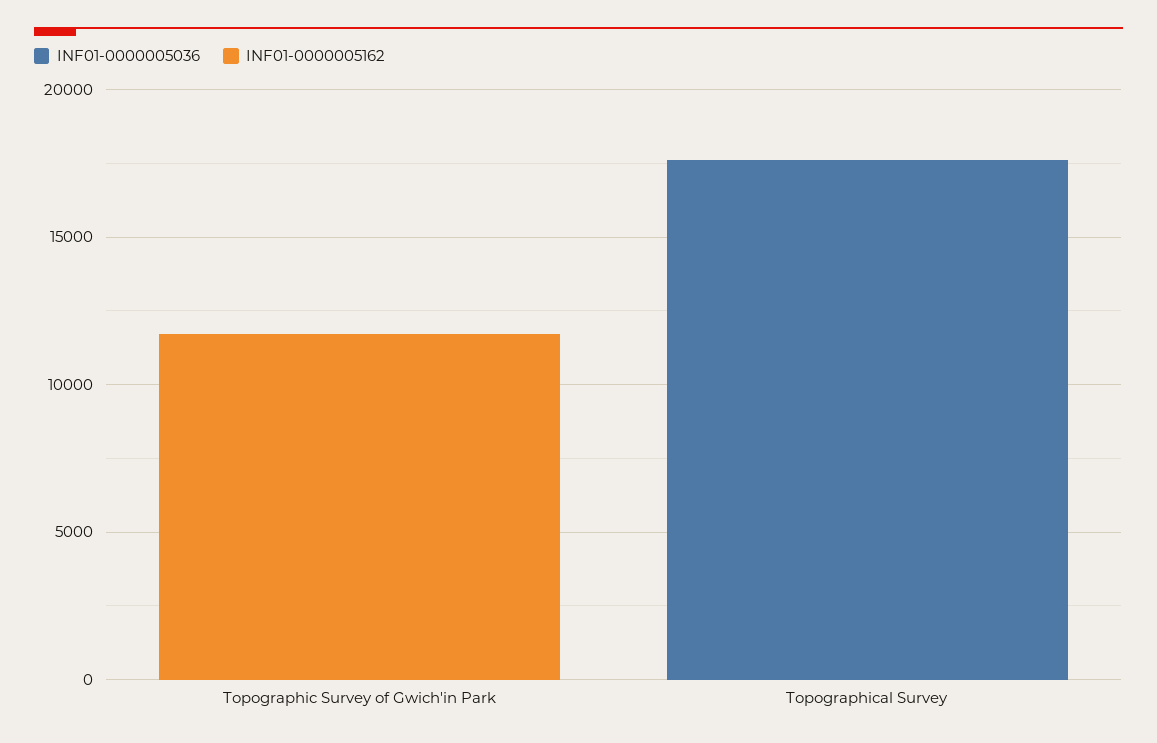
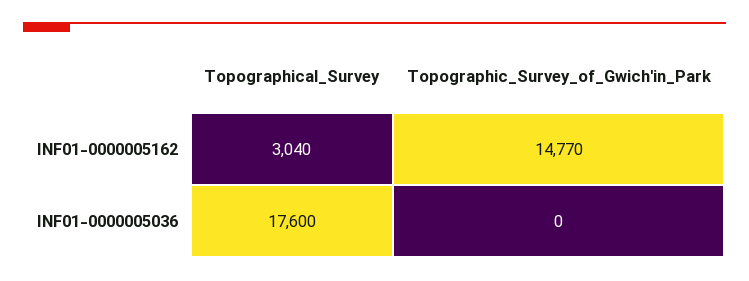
  {
    "INF01-0000005036": {
      "Topographic Survey of Gwich'in Park": 0,
      "Topographical Survey": 17600
    },
    "INF01-0000005162": {
-     "Topographic Survey of Gwich'in Park": 12000,
+     "Topographic Survey of Gwich'in Park": 14770,
-     "Topographical Survey": 0
+     "Topographical Survey": 3040
    }
  }

